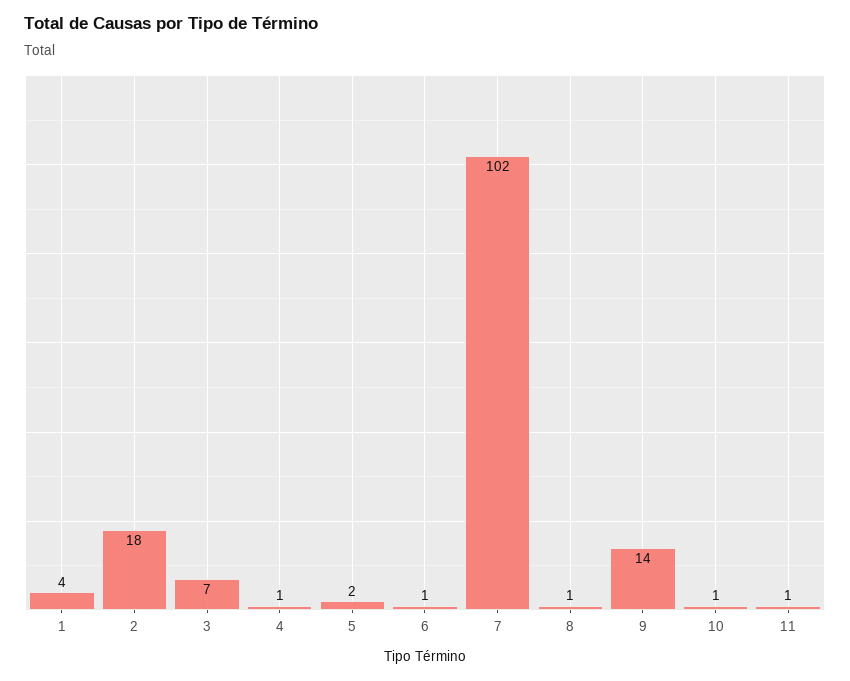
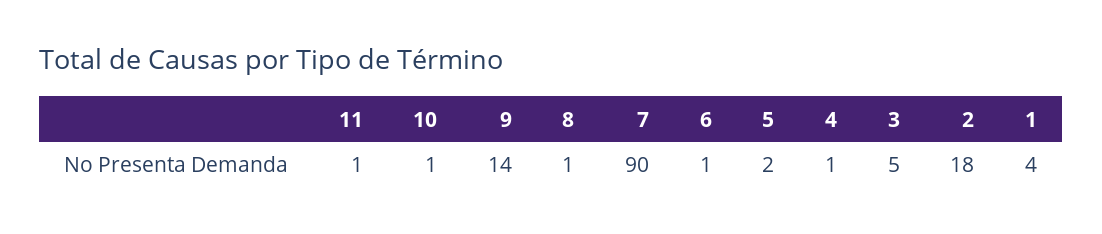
  {
    "1": 4,
    "2": 18,
-   "3": 7,
+   "3": 5,
    "4": 1,
    "5": 2,
    "6": 1,
-   "7": 102,
+   "7": 90,
    "8": 1,
    "9": 14,
    "10": 1,
    "11": 1
  }

